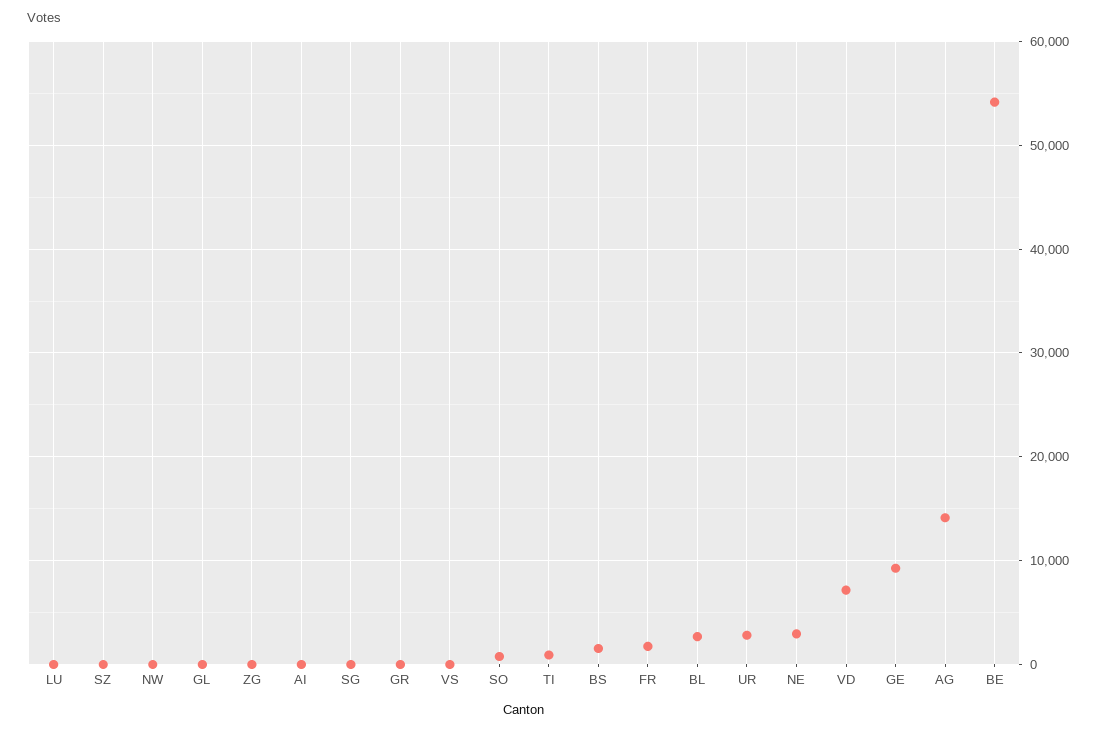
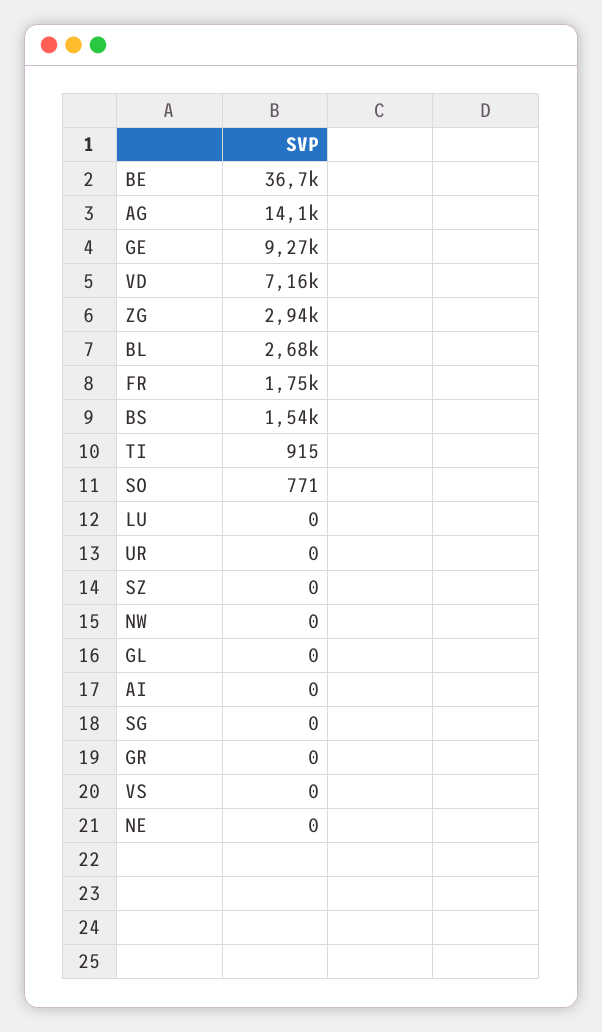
  {
    "LU": 0,
    "SZ": 0,
    "NW": 0,
    "GL": 0,
-   "ZG": 0,
+   "ZG": 2940,
    "AI": 0,
    "SG": 0,
    "GR": 0,
    "VS": 0,
    "SO": 771,
    "TI": 915,
    "BS": 1540,
    "FR": 1750,
    "BL": 2680,
-   "UR": 3000,
+   "UR": 0,
-   "NE": 3000,
+   "NE": 0,
    "VD": 7160,
    "GE": 9270,
    "AG": 14100,
-   "BE": 54000
+   "BE": 36700
  }

